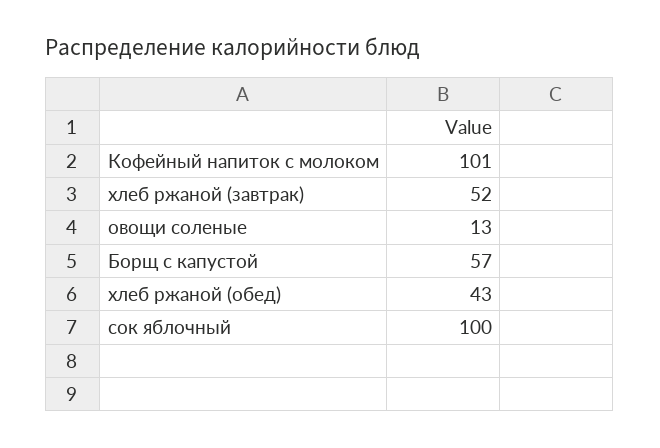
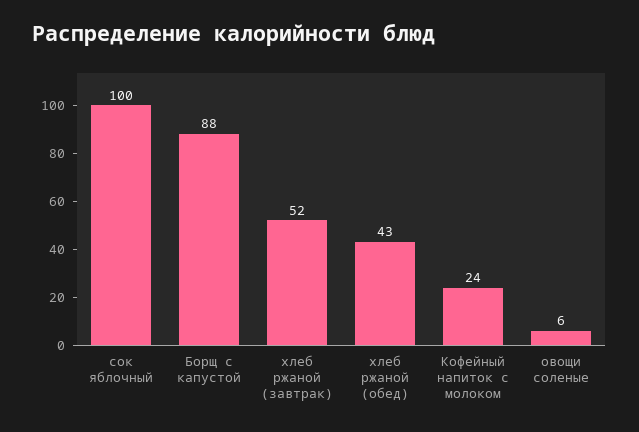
  {
-   "Кофейный напиток с молоком": 101,
+   "Кофейный напиток с молоком": 24,
    "хлеб ржаной (завтрак)": 52,
-   "овощи соленые": 13,
+   "овощи соленые": 6,
-   "Борщ с капустой": 57,
+   "Борщ с капустой": 88,
    "хлеб ржаной (обед)": 43,
    "сок яблочный": 100
  }

